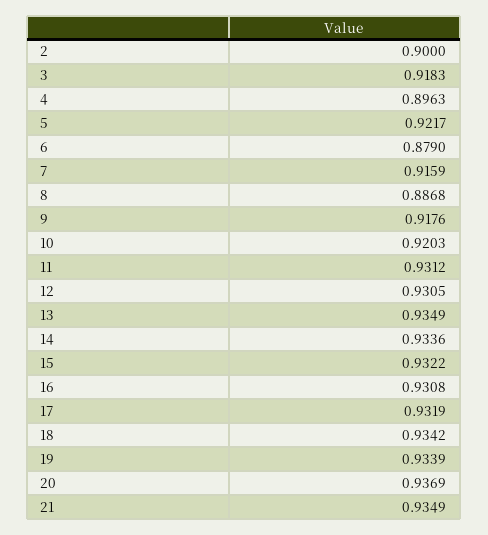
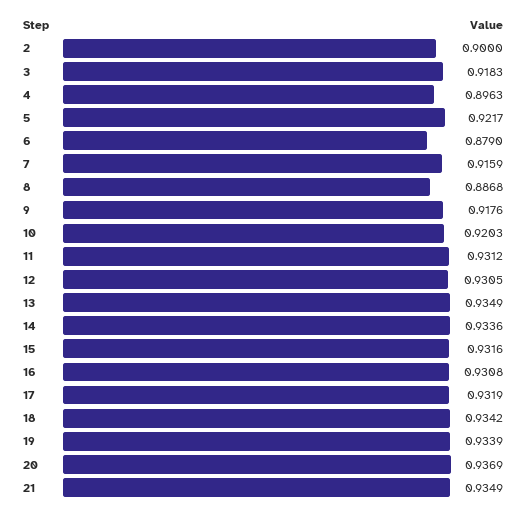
  {
    "2": 0.9,
    "3": 0.9183,
    "4": 0.8963,
    "5": 0.9217,
    "6": 0.879,
    "7": 0.9159,
    "8": 0.8868,
    "9": 0.9176,
    "10": 0.9203,
    "11": 0.9312,
    "12": 0.9305,
    "13": 0.9349,
    "14": 0.9336,
-   "15": 0.9322,
+   "15": 0.9316,
    "16": 0.9308,
    "17": 0.9319,
    "18": 0.9342,
    "19": 0.9339,
    "20": 0.9369,
    "21": 0.9349
  }

